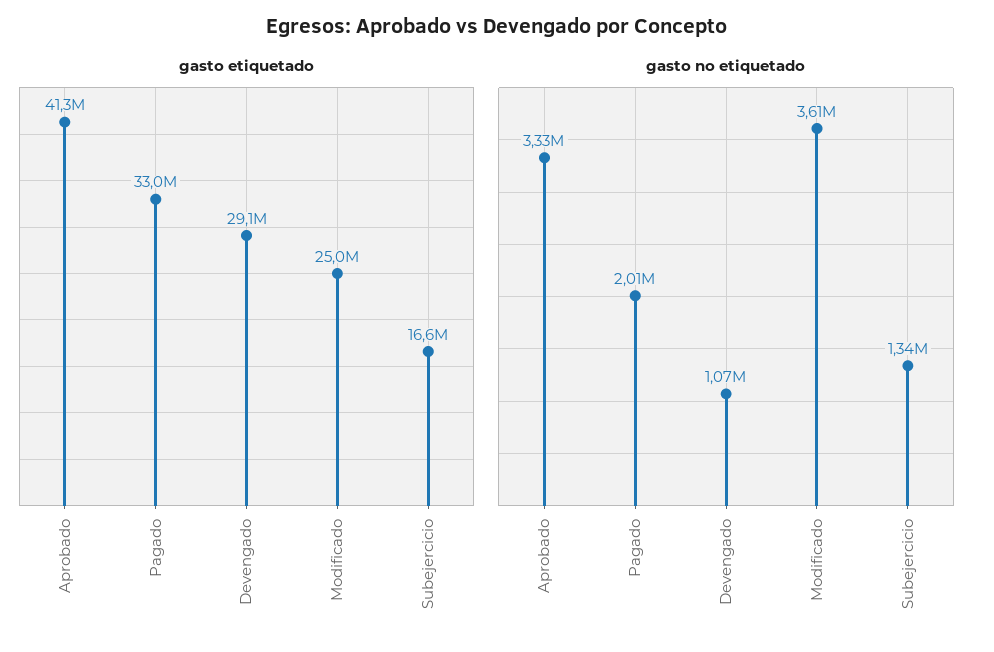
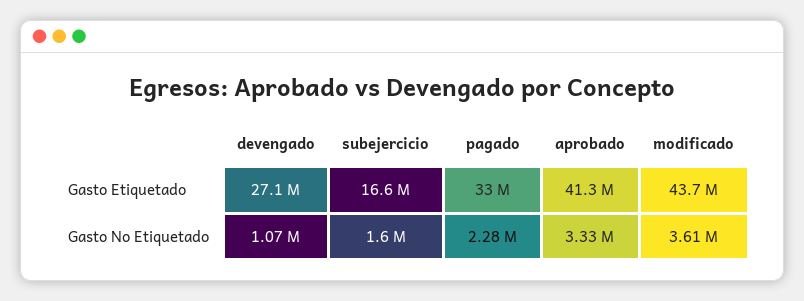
  {
    "gasto etiquetado": {
      "Aprobado": 41300000,
      "Pagado": 33000000,
-     "Devengado": 29100000,
+     "Devengado": 27100000,
-     "Modificado": 25000000,
+     "Modificado": 43700000,
      "Subejercicio": 16600000
    },
    "gasto no etiquetado": {
      "Aprobado": 3330000,
-     "Pagado": 2010000,
+     "Pagado": 2280000,
      "Devengado": 1070000,
      "Modificado": 3610000,
-     "Subejercicio": 1340000
+     "Subejercicio": 1600000
    }
  }

